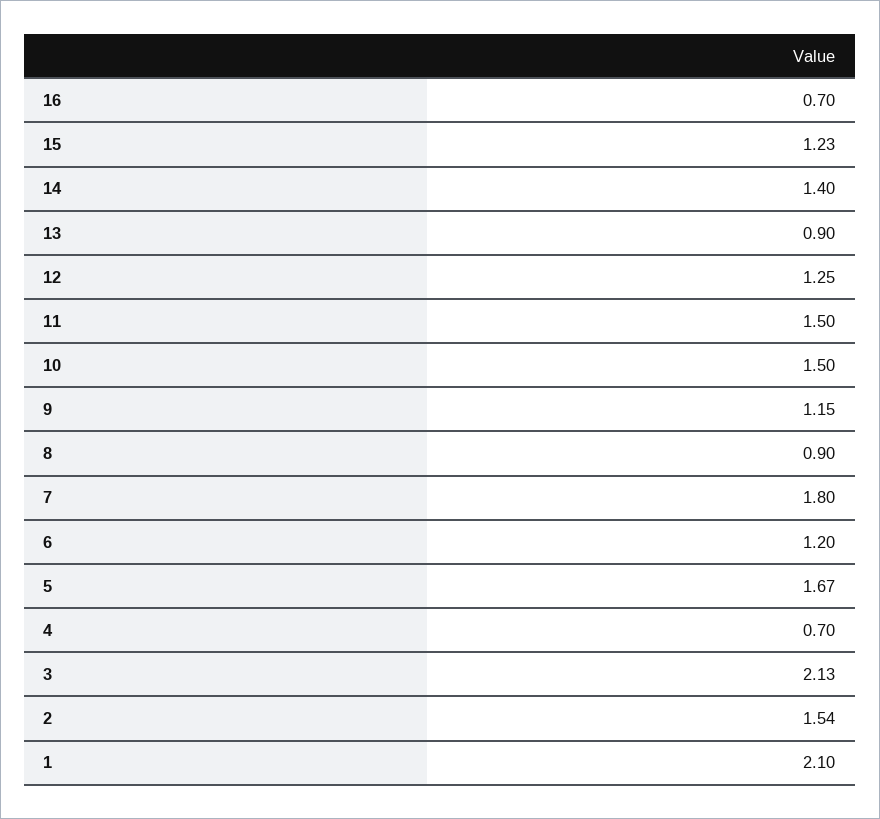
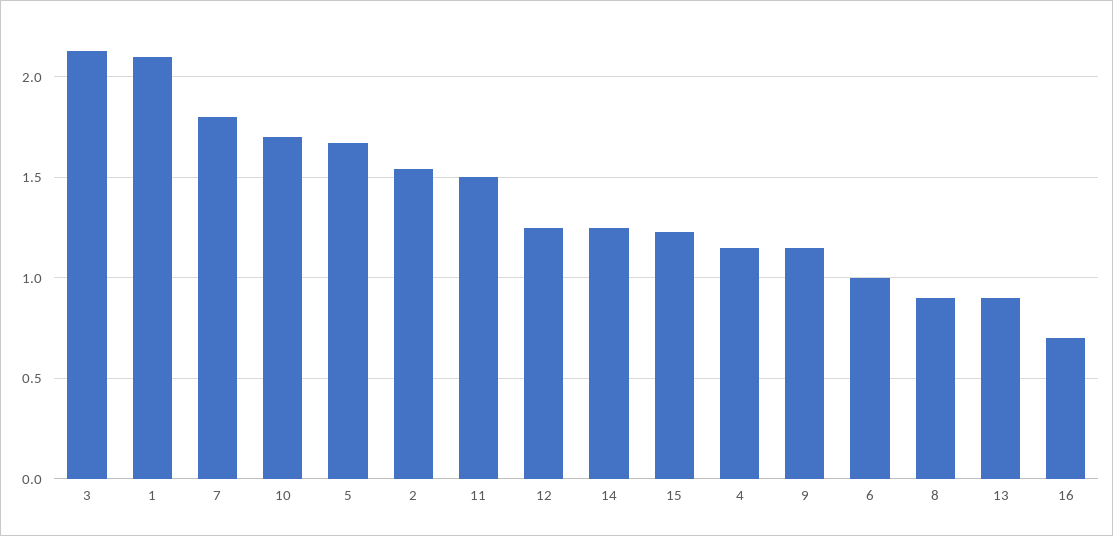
  {
    "16": 0.7,
    "15": 1.23,
-   "14": 1.4,
+   "14": 1.25,
    "13": 0.9,
    "12": 1.25,
    "11": 1.5,
-   "10": 1.5,
+   "10": 1.7,
    "9": 1.15,
    "8": 0.9,
    "7": 1.8,
-   "6": 1.2,
+   "6": 1,
    "5": 1.67,
-   "4": 0.7,
+   "4": 1.15,
    "3": 2.13,
    "2": 1.54,
    "1": 2.1
  }

